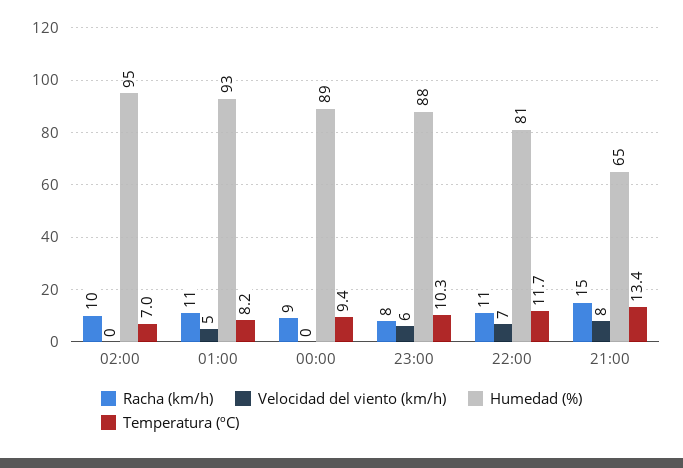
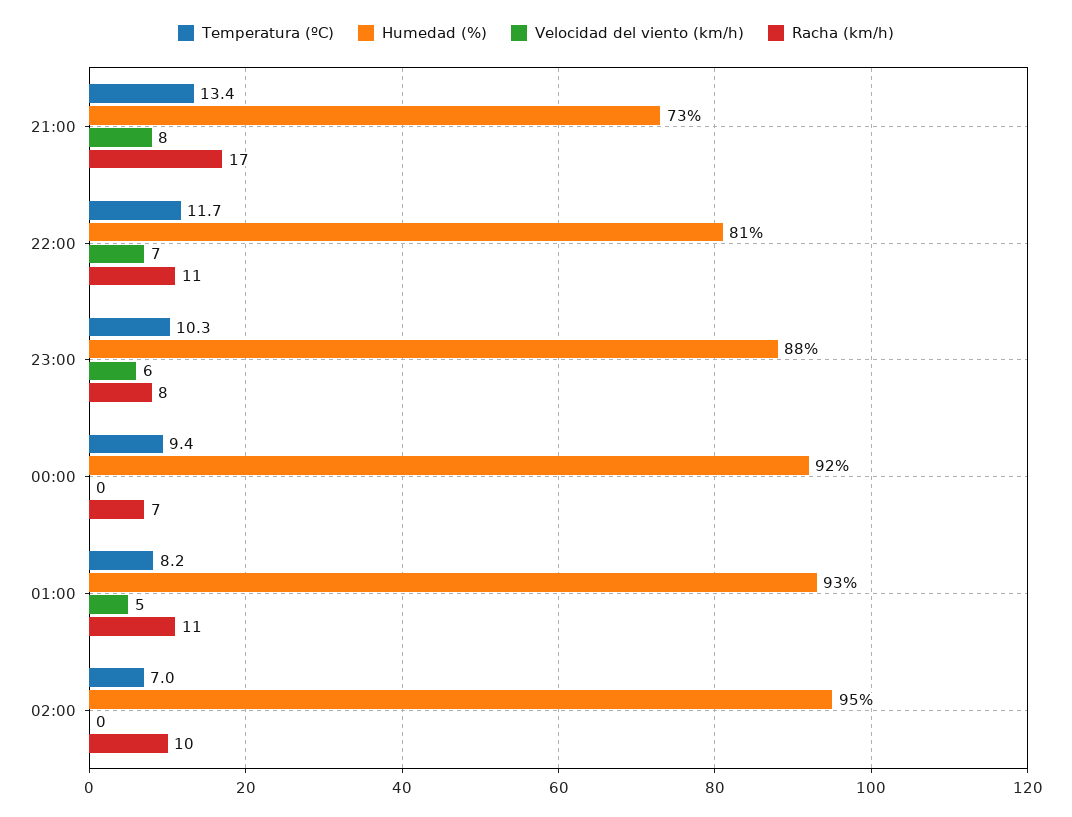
  {
    "Racha (km/h)": {
      "02:00": 10,
      "01:00": 11,
-     "00:00": 9,
+     "00:00": 7,
      "23:00": 8,
      "22:00": 11,
-     "21:00": 15
+     "21:00": 17
    },
    "Velocidad del viento (km/h)": {
      "02:00": 0,
      "01:00": 5,
      "00:00": 0,
      "23:00": 6,
      "22:00": 7,
      "21:00": 8
    },
    "Humedad (%)": {
      "02:00": 95,
      "01:00": 93,
-     "00:00": 89,
+     "00:00": 92,
      "23:00": 88,
      "22:00": 81,
-     "21:00": 65
+     "21:00": 73
    },
    "Temperatura (ºC)": {
      "02:00": 7,
      "01:00": 8.2,
      "00:00": 9.4,
      "23:00": 10.3,
      "22:00": 11.7,
      "21:00": 13.4
    }
  }

